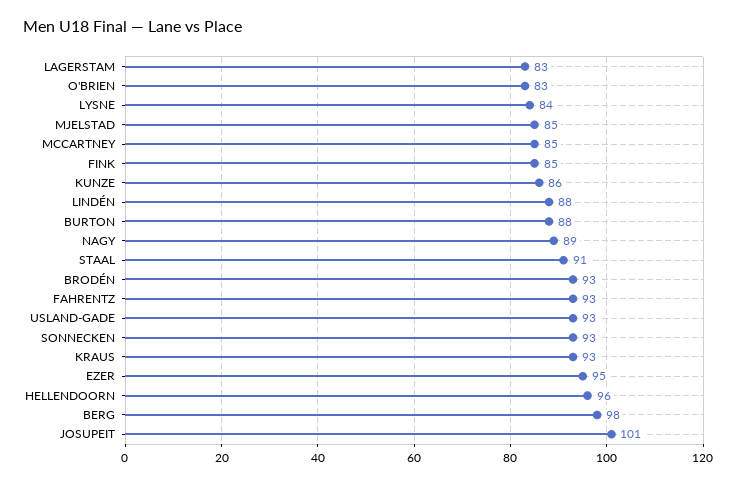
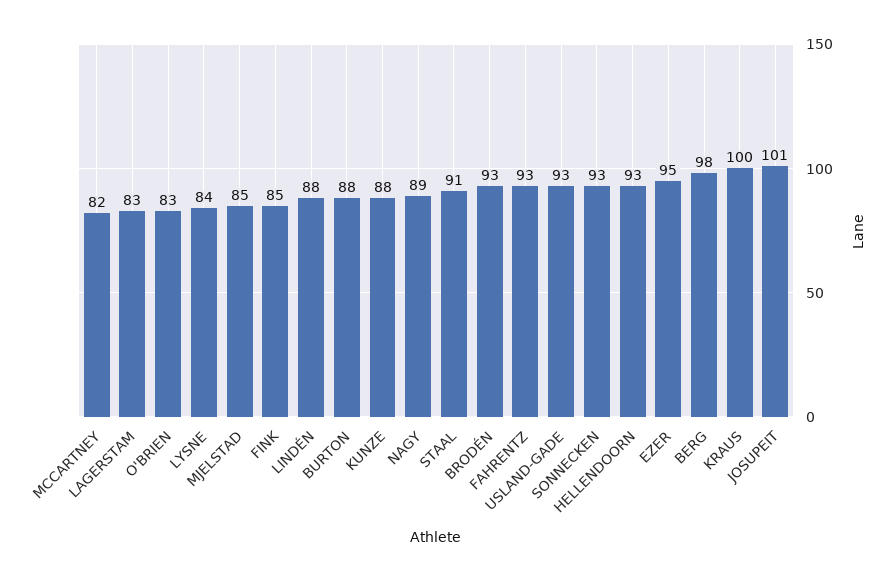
  {
    "LAGERSTAM": 83,
    "O'BRIEN": 83,
    "LYSNE": 84,
    "MJELSTAD": 85,
-   "MCCARTNEY": 85,
+   "MCCARTNEY": 82,
    "FINK": 85,
-   "KUNZE": 86,
+   "KUNZE": 88,
    "LINDÉN": 88,
    "BURTON": 88,
    "NAGY": 89,
    "STAAL": 91,
    "BRODÉN": 93,
    "FAHRENTZ": 93,
    "USLAND-GADE": 93,
    "SONNECKEN": 93,
-   "KRAUS": 93,
+   "KRAUS": 100,
    "EZER": 95,
-   "HELLENDOORN": 96,
+   "HELLENDOORN": 93,
    "BERG": 98,
    "JOSUPEIT": 101
  }

